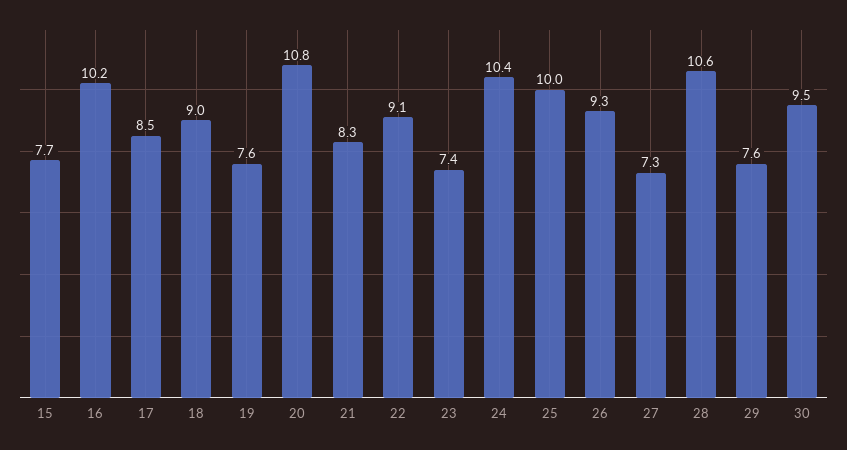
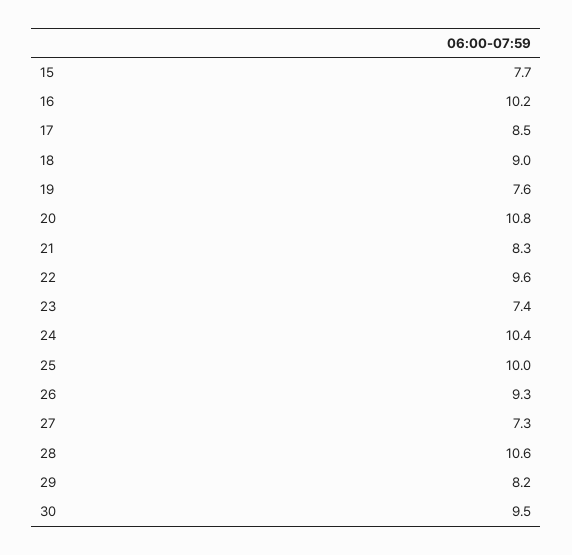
  {
    "15": 7.7,
    "16": 10.2,
    "17": 8.5,
    "18": 9,
    "19": 7.6,
    "20": 10.8,
    "21": 8.3,
-   "22": 9.1,
+   "22": 9.6,
    "23": 7.4,
    "24": 10.4,
    "25": 10,
    "26": 9.3,
    "27": 7.3,
    "28": 10.6,
-   "29": 7.6,
+   "29": 8.2,
    "30": 9.5
  }

